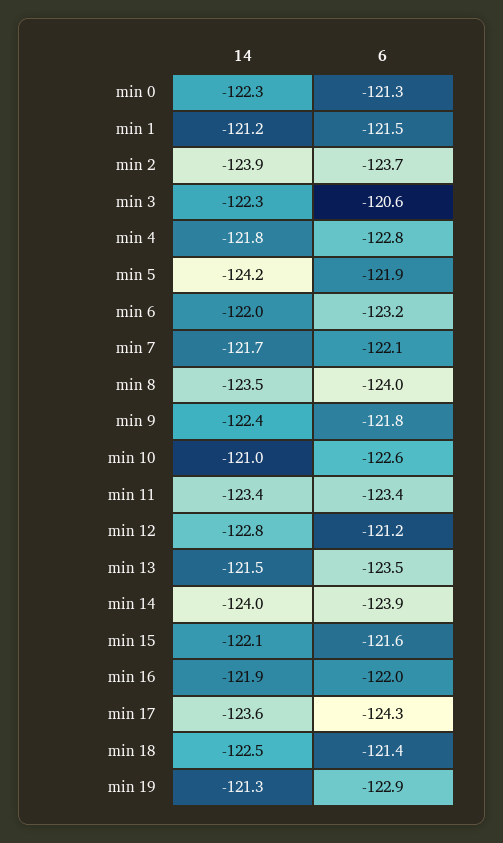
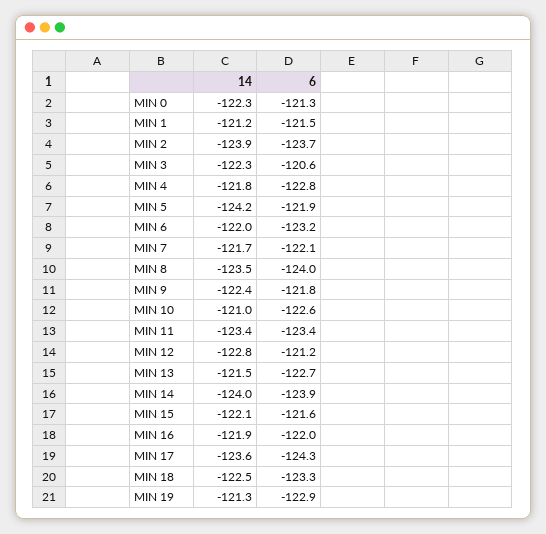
  {
    "14": {
      "min 0": -122.3,
      "min 1": -121.2,
      "min 2": -123.9,
      "min 3": -122.3,
      "min 4": -121.8,
      "min 5": -124.2,
      "min 6": -122,
      "min 7": -121.7,
      "min 8": -123.5,
      "min 9": -122.4,
      "min 10": -121,
      "min 11": -123.4,
      "min 12": -122.8,
      "min 13": -121.5,
      "min 14": -124,
      "min 15": -122.1,
      "min 16": -121.9,
      "min 17": -123.6,
      "min 18": -122.5,
      "min 19": -121.3
    },
    "6": {
      "min 0": -121.3,
      "min 1": -121.5,
      "min 2": -123.7,
      "min 3": -120.6,
      "min 4": -122.8,
      "min 5": -121.9,
      "min 6": -123.2,
      "min 7": -122.1,
      "min 8": -124,
      "min 9": -121.8,
      "min 10": -122.6,
      "min 11": -123.4,
      "min 12": -121.2,
-     "min 13": -123.5,
+     "min 13": -122.7,
      "min 14": -123.9,
      "min 15": -121.6,
      "min 16": -122,
      "min 17": -124.3,
-     "min 18": -121.4,
+     "min 18": -123.3,
      "min 19": -122.9
    }
  }

